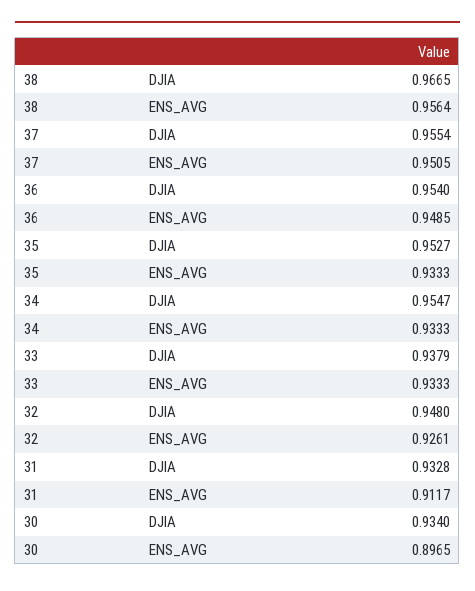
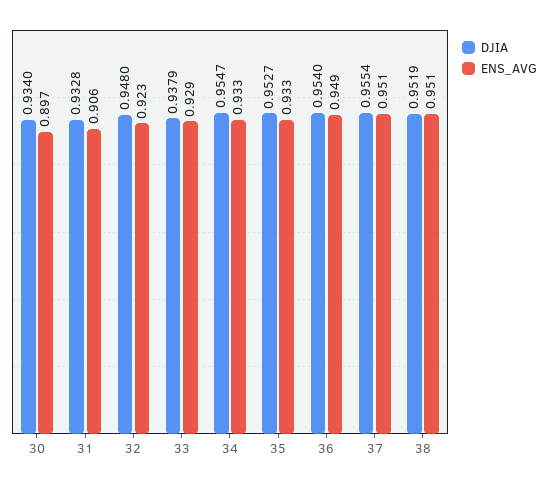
  {
    "DJIA": {
-     "38": 0.9665,
+     "38": 0.9519,
      "37": 0.9554,
      "36": 0.954,
      "35": 0.9527,
      "34": 0.9547,
      "33": 0.9379,
      "32": 0.948,
      "31": 0.9328,
      "30": 0.934
    },
    "ENS_AVG": {
-     "38": 0.9564,
+     "38": 0.951,
      "37": 0.9505,
      "36": 0.9485,
      "35": 0.9333,
      "34": 0.9333,
-     "33": 0.9333,
+     "33": 0.929,
-     "32": 0.9261,
+     "32": 0.923,
-     "31": 0.9117,
+     "31": 0.906,
      "30": 0.8965
    }
  }

